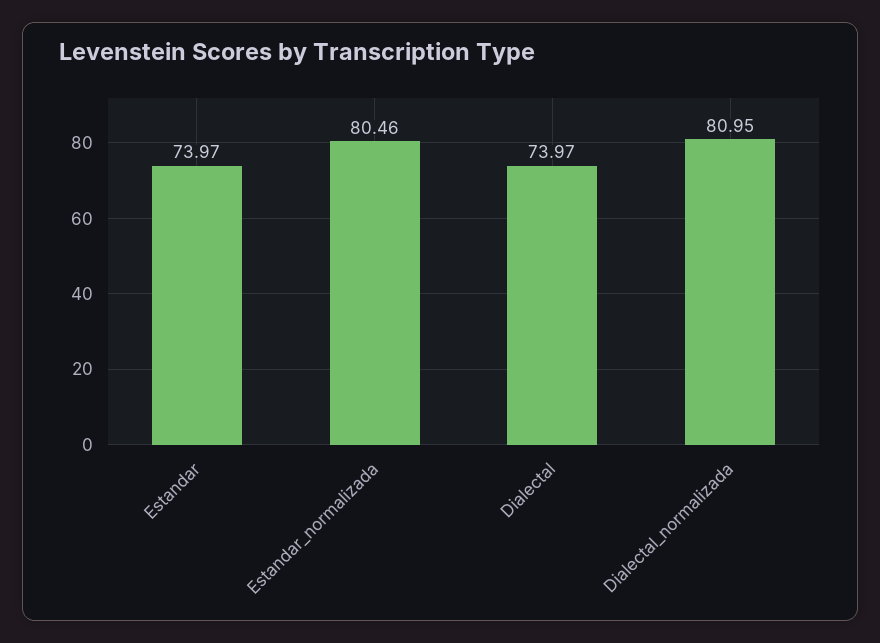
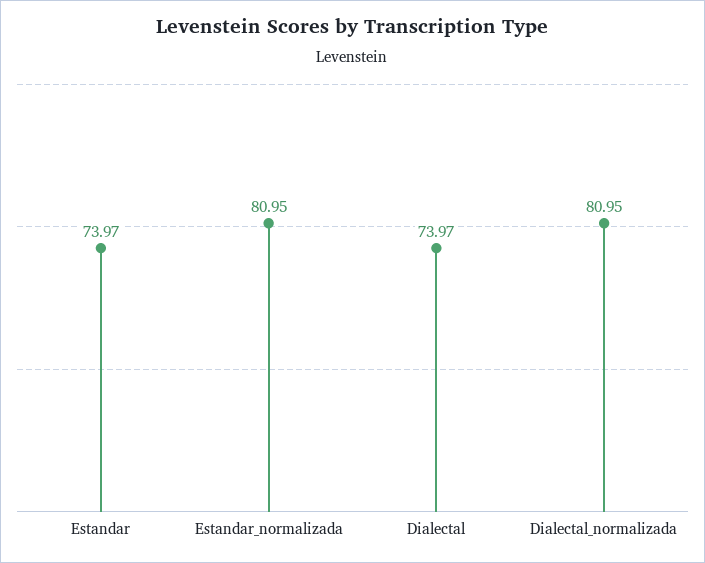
  {
    "Estandar": 73.97,
-   "Estandar_normalizada": 80.46,
+   "Estandar_normalizada": 80.95,
    "Dialectal": 73.97,
    "Dialectal_normalizada": 80.95
  }

